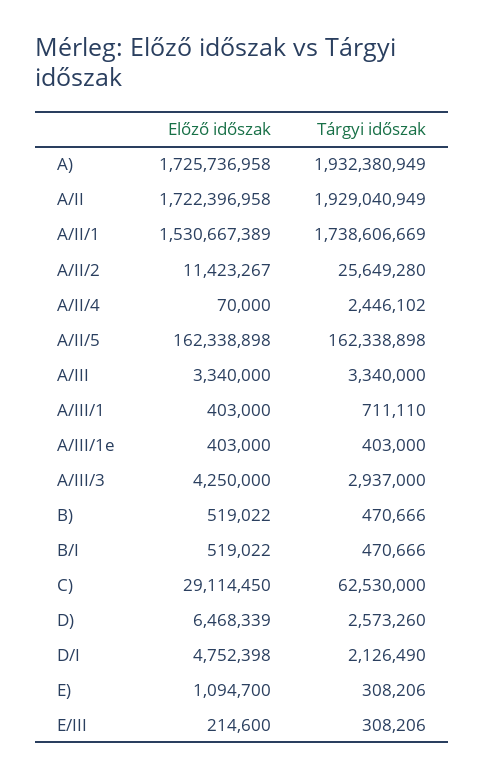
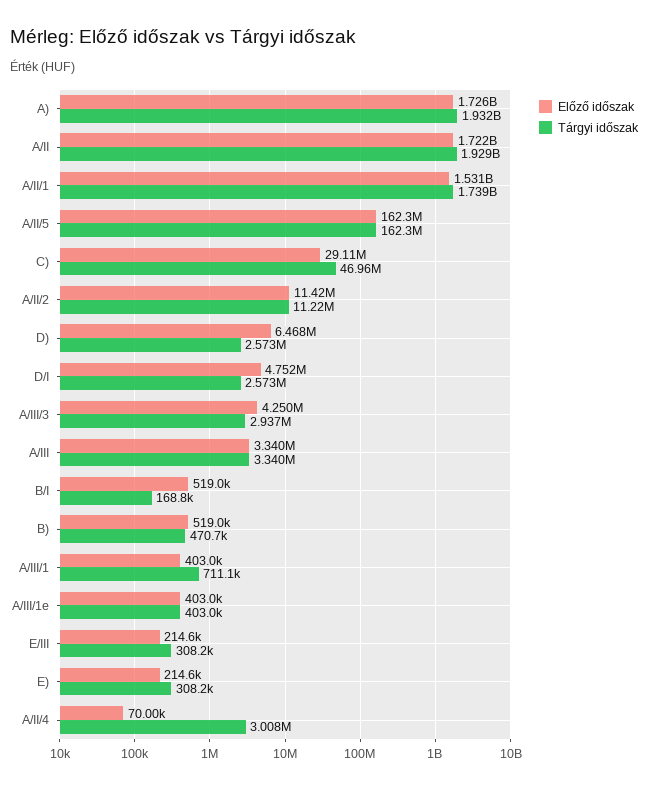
  {
    "Előző időszak": {
      "A)": 1725736958,
      "A/II": 1722396958,
      "A/II/1": 1530667389,
      "A/II/2": 11423267,
      "A/II/4": 70000,
      "A/II/5": 162338898,
      "A/III": 3340000,
      "A/III/1": 403000,
      "A/III/1e": 403000,
      "A/III/3": 4250000,
      "B)": 519022,
      "B/I": 519022,
      "C)": 29114450,
      "D)": 6468339,
      "D/I": 4752398,
-     "E)": 1094700,
+     "E)": 214600,
      "E/III": 214600
    },
    "Tárgyi időszak": {
      "A)": 1932380949,
      "A/II": 1929040949,
      "A/II/1": 1738606669,
-     "A/II/2": 25649280,
+     "A/II/2": 11220000,
-     "A/II/4": 2446102,
+     "A/II/4": 3008000,
      "A/II/5": 162338898,
      "A/III": 3340000,
      "A/III/1": 711110,
      "A/III/1e": 403000,
      "A/III/3": 2937000,
      "B)": 470666,
-     "B/I": 470666,
+     "B/I": 168800,
-     "C)": 62530000,
+     "C)": 46960000,
      "D)": 2573260,
-     "D/I": 2126490,
+     "D/I": 2573000,
      "E)": 308206,
      "E/III": 308206
    }
  }

